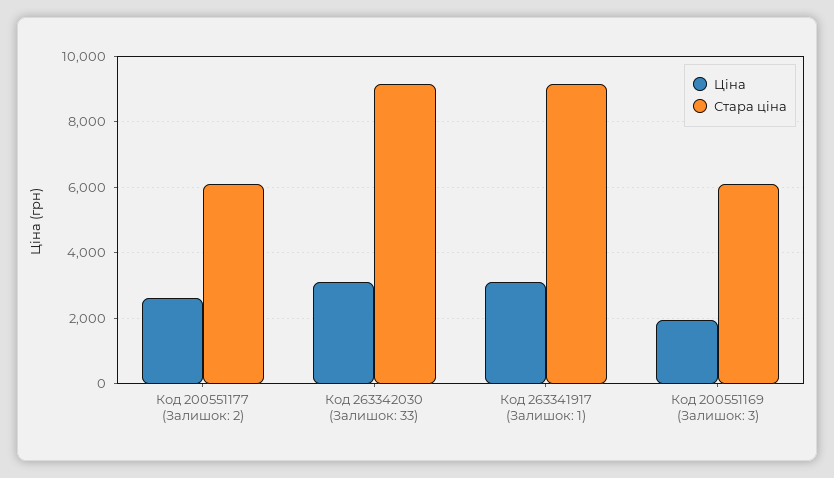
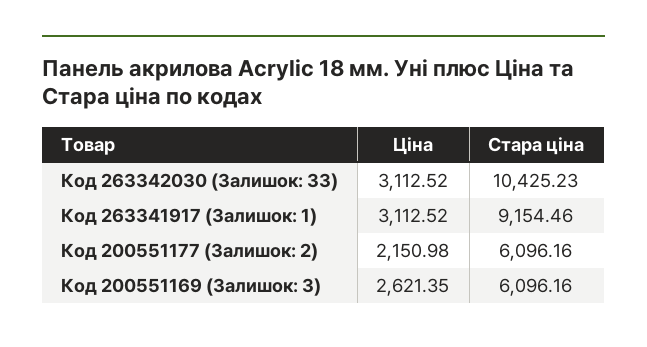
  {
    "Ціна": {
-     "Код 200551177 (Залишок: 2)": 2600,
+     "Код 200551177 (Залишок: 2)": 2150.98,
      "Код 263342030 (Залишок: 33)": 3112.52,
      "Код 263341917 (Залишок: 1)": 3112.52,
-     "Код 200551169 (Залишок: 3)": 2000
+     "Код 200551169 (Залишок: 3)": 2621.35
    },
    "Стара ціна": {
      "Код 200551177 (Залишок: 2)": 6096.16,
-     "Код 263342030 (Залишок: 33)": 9200,
+     "Код 263342030 (Залишок: 33)": 10425.23,
      "Код 263341917 (Залишок: 1)": 9154.46,
      "Код 200551169 (Залишок: 3)": 6096.16
    }
  }

